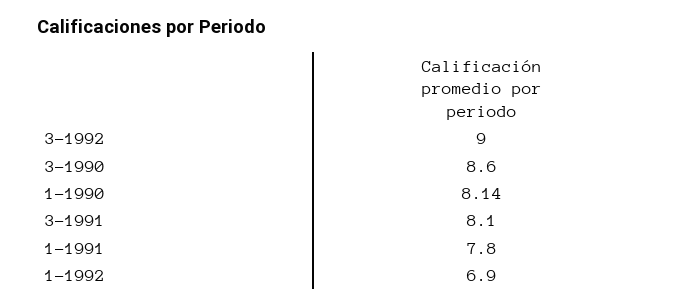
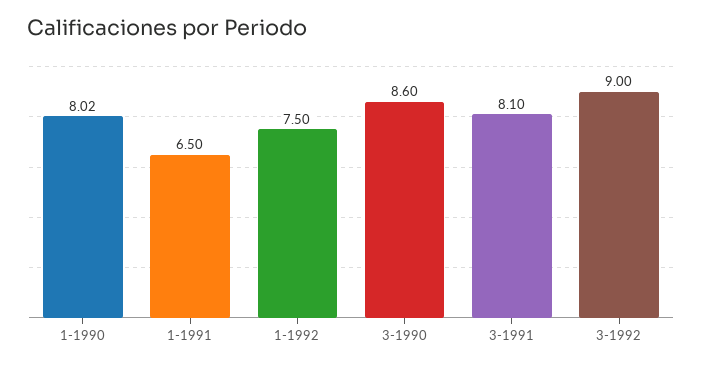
  {
    "3-1992": 9,
    "3-1990": 8.6,
-   "1-1990": 8.14,
+   "1-1990": 8.02,
    "3-1991": 8.1,
-   "1-1991": 7.8,
+   "1-1991": 6.5,
-   "1-1992": 6.9
+   "1-1992": 7.5
  }

